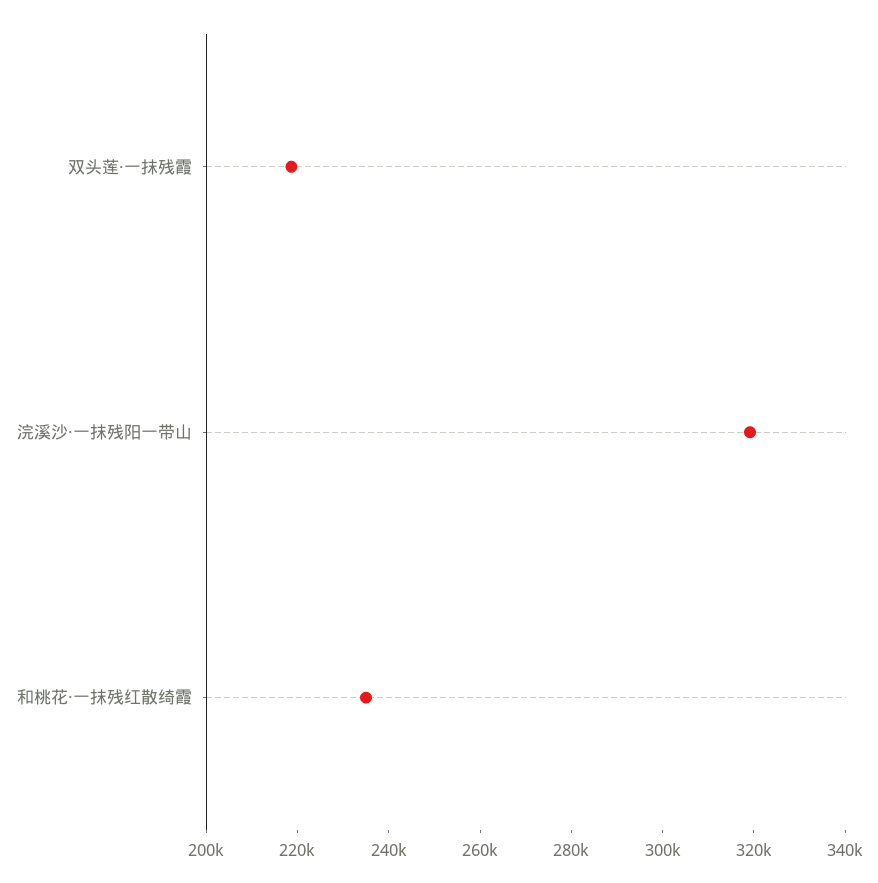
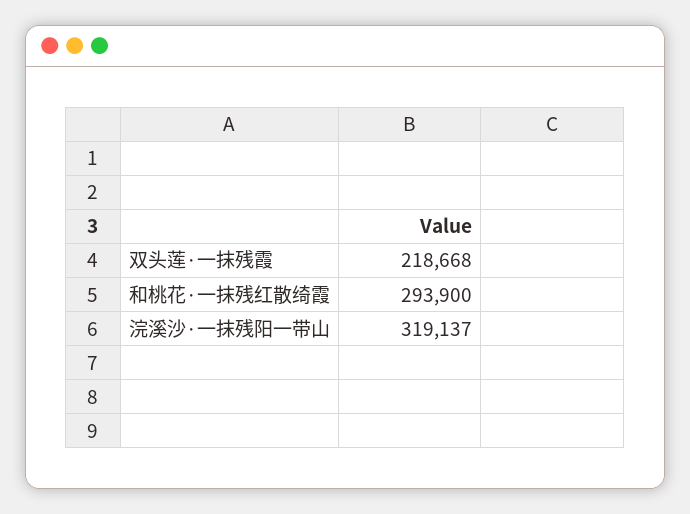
  {
    "双头莲·一抹残霞": 218668,
    "浣溪沙·一抹残阳一带山": 319137,
-   "和桃花·一抹残红散绮霞": 235000
+   "和桃花·一抹残红散绮霞": 293900
  }

